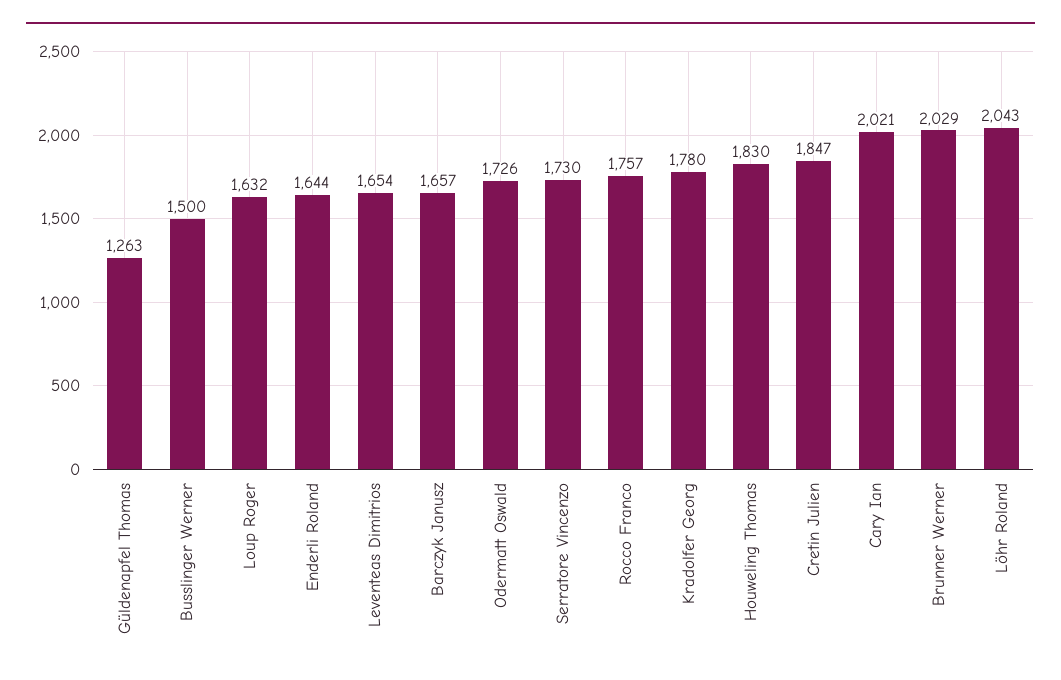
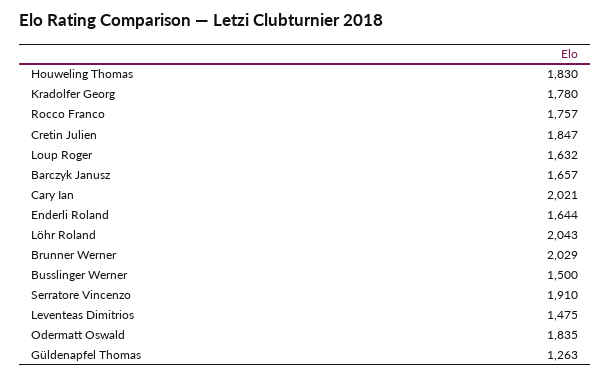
  {
    "Güldenapfel Thomas": 1263,
    "Busslinger Werner": 1500,
    "Loup Roger": 1632,
    "Enderli Roland": 1644,
-   "Leventeas Dimitrios": 1654,
+   "Leventeas Dimitrios": 1475,
    "Barczyk Janusz": 1657,
-   "Odermatt Oswald": 1726,
+   "Odermatt Oswald": 1835,
-   "Serratore Vincenzo": 1730,
+   "Serratore Vincenzo": 1910,
    "Rocco Franco": 1757,
    "Kradolfer Georg": 1780,
    "Houweling Thomas": 1830,
    "Cretin Julien": 1847,
    "Cary Ian": 2021,
    "Brunner Werner": 2029,
    "Löhr Roland": 2043
  }

